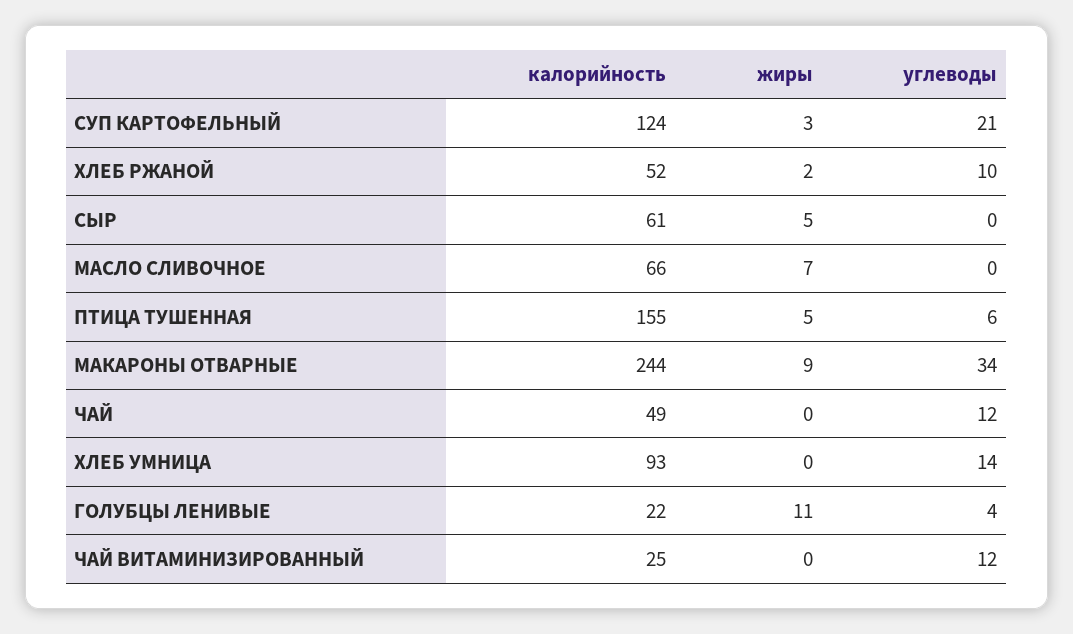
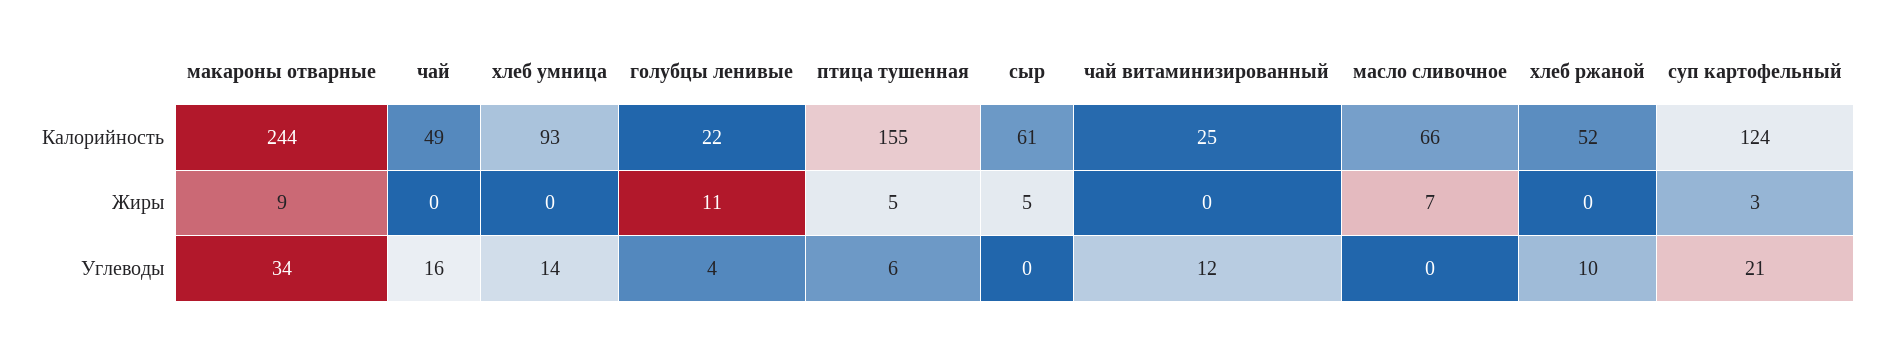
  {
    "калорийность": {
      "СУП КАРТОФЕЛЬНЫЙ": 124,
      "ХЛЕБ РЖАНОЙ": 52,
      "СЫР": 61,
      "МАСЛО СЛИВОЧНОЕ": 66,
      "ПТИЦА ТУШЕННАЯ": 155,
      "МАКАРОНЫ ОТВАРНЫЕ": 244,
      "ЧАЙ": 49,
      "ХЛЕБ УМНИЦА": 93,
      "ГОЛУБЦЫ ЛЕНИВЫЕ": 22,
      "ЧАЙ ВИТАМИНИЗИРОВАННЫЙ": 25
    },
    "жиры": {
      "СУП КАРТОФЕЛЬНЫЙ": 3,
-     "ХЛЕБ РЖАНОЙ": 2,
+     "ХЛЕБ РЖАНОЙ": 0,
      "СЫР": 5,
      "МАСЛО СЛИВОЧНОЕ": 7,
      "ПТИЦА ТУШЕННАЯ": 5,
      "МАКАРОНЫ ОТВАРНЫЕ": 9,
      "ЧАЙ": 0,
      "ХЛЕБ УМНИЦА": 0,
      "ГОЛУБЦЫ ЛЕНИВЫЕ": 11,
      "ЧАЙ ВИТАМИНИЗИРОВАННЫЙ": 0
    },
    "углеводы": {
      "СУП КАРТОФЕЛЬНЫЙ": 21,
      "ХЛЕБ РЖАНОЙ": 10,
      "СЫР": 0,
      "МАСЛО СЛИВОЧНОЕ": 0,
      "ПТИЦА ТУШЕННАЯ": 6,
      "МАКАРОНЫ ОТВАРНЫЕ": 34,
-     "ЧАЙ": 12,
+     "ЧАЙ": 16,
      "ХЛЕБ УМНИЦА": 14,
      "ГОЛУБЦЫ ЛЕНИВЫЕ": 4,
      "ЧАЙ ВИТАМИНИЗИРОВАННЫЙ": 12
    }
  }

